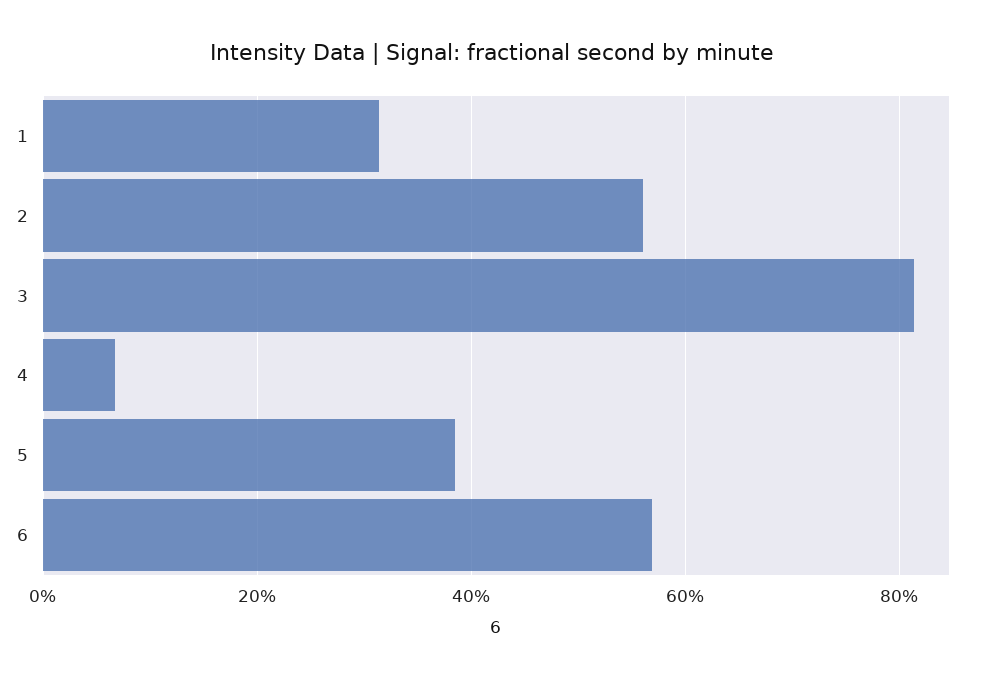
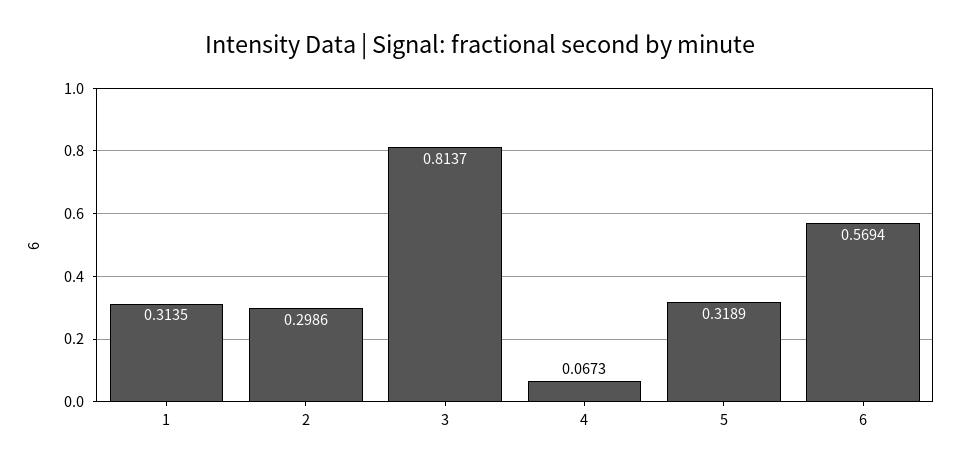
  {
    "1": 0.3135,
-   "2": 0.56,
+   "2": 0.2986,
    "3": 0.8137,
    "4": 0.0673,
-   "5": 0.38,
+   "5": 0.3189,
    "6": 0.5694
  }

